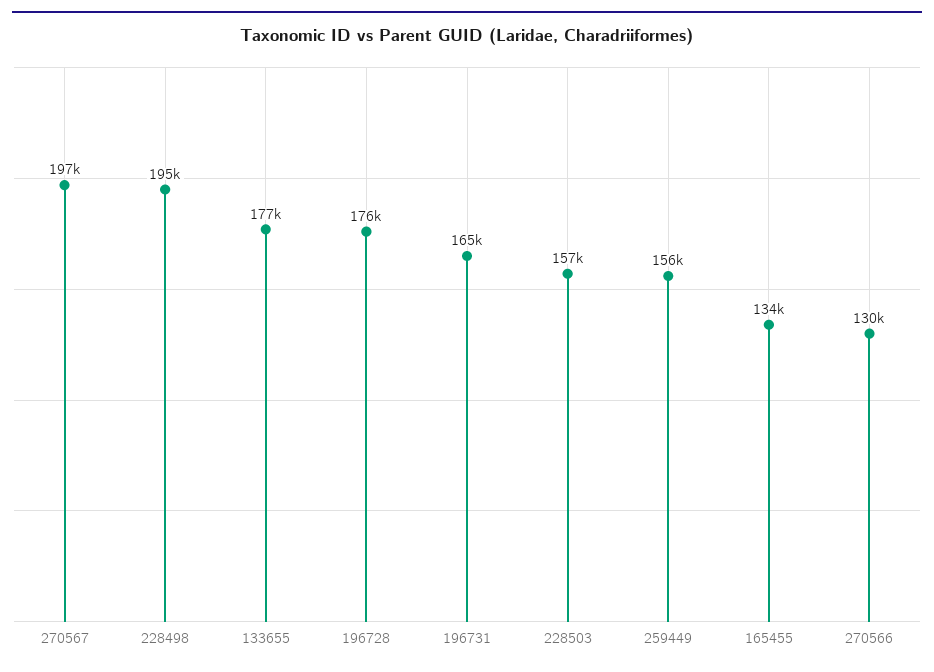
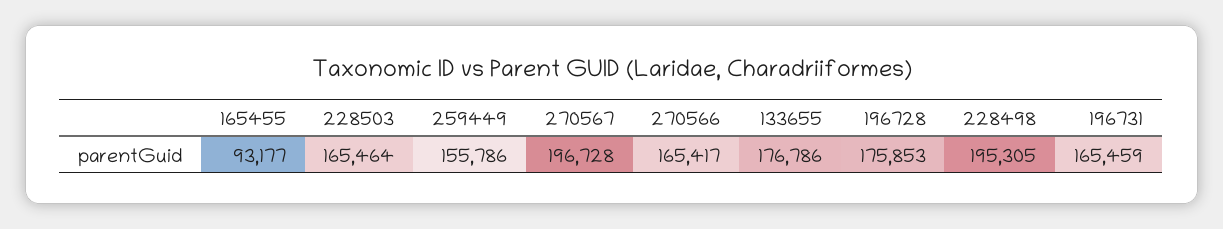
  {
    "270567": 196728,
    "228498": 195305,
    "133655": 176786,
    "196728": 175853,
    "196731": 165459,
-   "228503": 157000,
+   "228503": 165464,
    "259449": 155786,
-   "165455": 134000,
+   "165455": 93177,
-   "270566": 130000
+   "270566": 165417
  }

